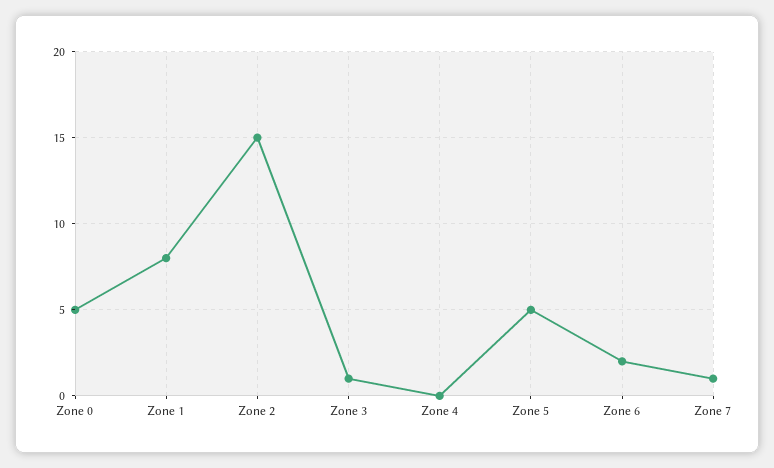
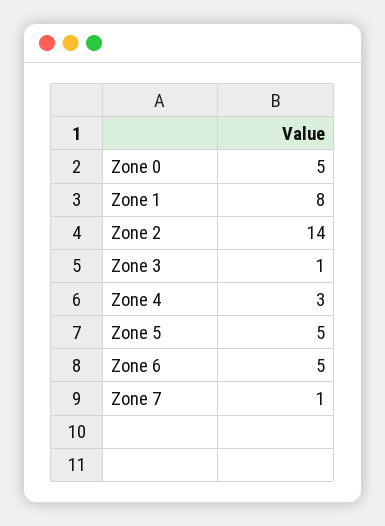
  {
    "Zone 0": 5,
    "Zone 1": 8,
-   "Zone 2": 15,
+   "Zone 2": 14,
    "Zone 3": 1,
-   "Zone 4": 0,
+   "Zone 4": 3,
    "Zone 5": 5,
-   "Zone 6": 2,
+   "Zone 6": 5,
    "Zone 7": 1
  }

